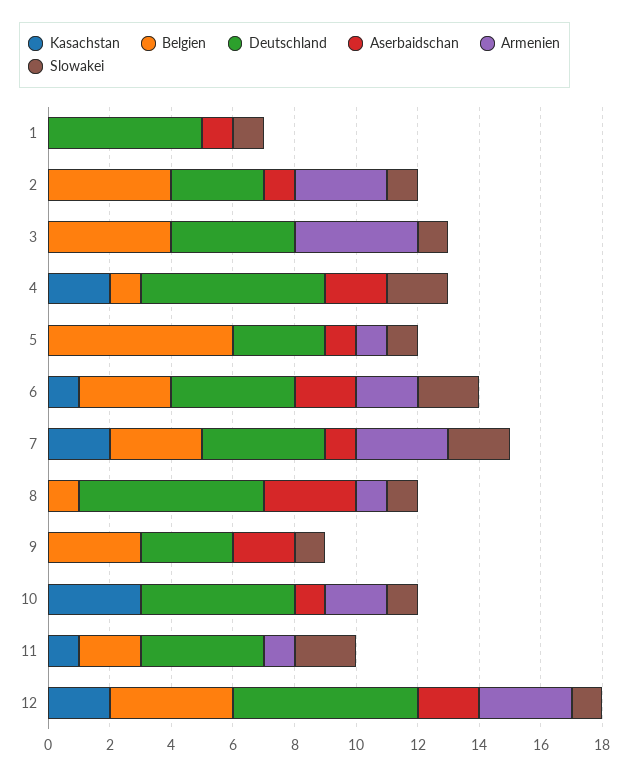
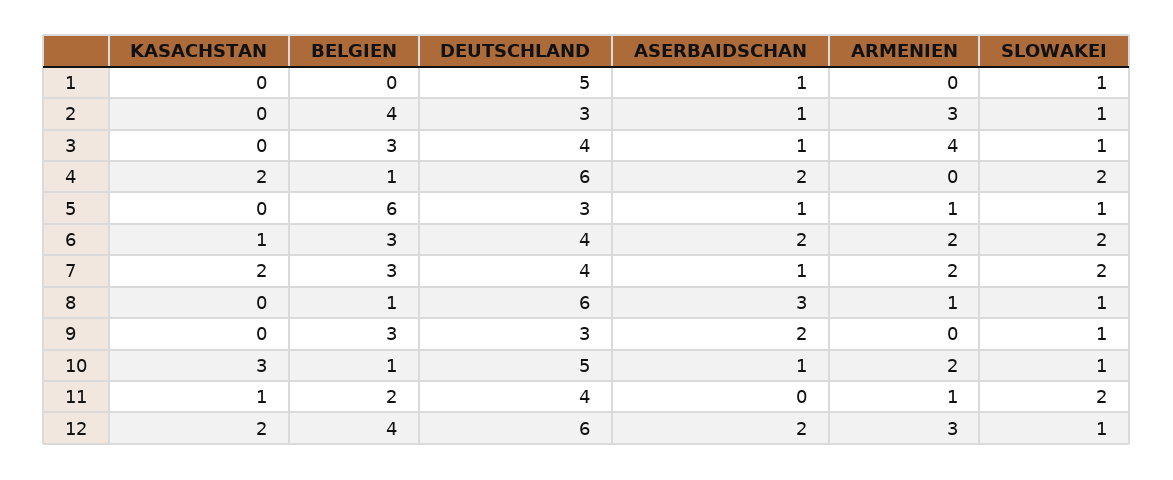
  {
    "Kasachstan": {
      "1": 0,
      "2": 0,
      "3": 0,
      "4": 2,
      "5": 0,
      "6": 1,
      "7": 2,
      "8": 0,
      "9": 0,
      "10": 3,
      "11": 1,
      "12": 2
    },
    "Belgien": {
      "1": 0,
      "2": 4,
-     "3": 4,
+     "3": 3,
      "4": 1,
      "5": 6,
      "6": 3,
      "7": 3,
      "8": 1,
      "9": 3,
-     "10": 0,
+     "10": 1,
      "11": 2,
      "12": 4
    },
    "Deutschland": {
      "1": 5,
      "2": 3,
      "3": 4,
      "4": 6,
      "5": 3,
      "6": 4,
      "7": 4,
      "8": 6,
      "9": 3,
      "10": 5,
      "11": 4,
      "12": 6
    },
    "Aserbaidschan": {
      "1": 1,
      "2": 1,
-     "3": 0,
+     "3": 1,
      "4": 2,
      "5": 1,
      "6": 2,
      "7": 1,
      "8": 3,
      "9": 2,
      "10": 1,
      "11": 0,
      "12": 2
    },
    "Armenien": {
      "1": 0,
      "2": 3,
      "3": 4,
      "4": 0,
      "5": 1,
      "6": 2,
-     "7": 3,
+     "7": 2,
      "8": 1,
      "9": 0,
      "10": 2,
      "11": 1,
      "12": 3
    },
    "Slowakei": {
      "1": 1,
      "2": 1,
      "3": 1,
      "4": 2,
      "5": 1,
      "6": 2,
      "7": 2,
      "8": 1,
      "9": 1,
      "10": 1,
      "11": 2,
      "12": 1
    }
  }

